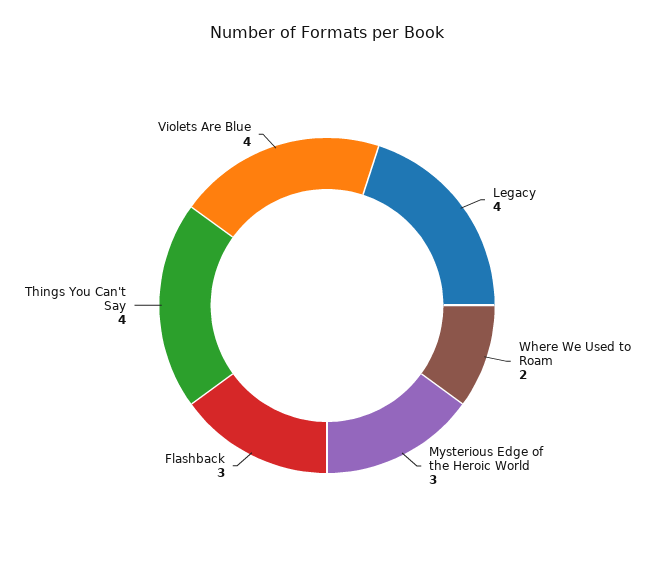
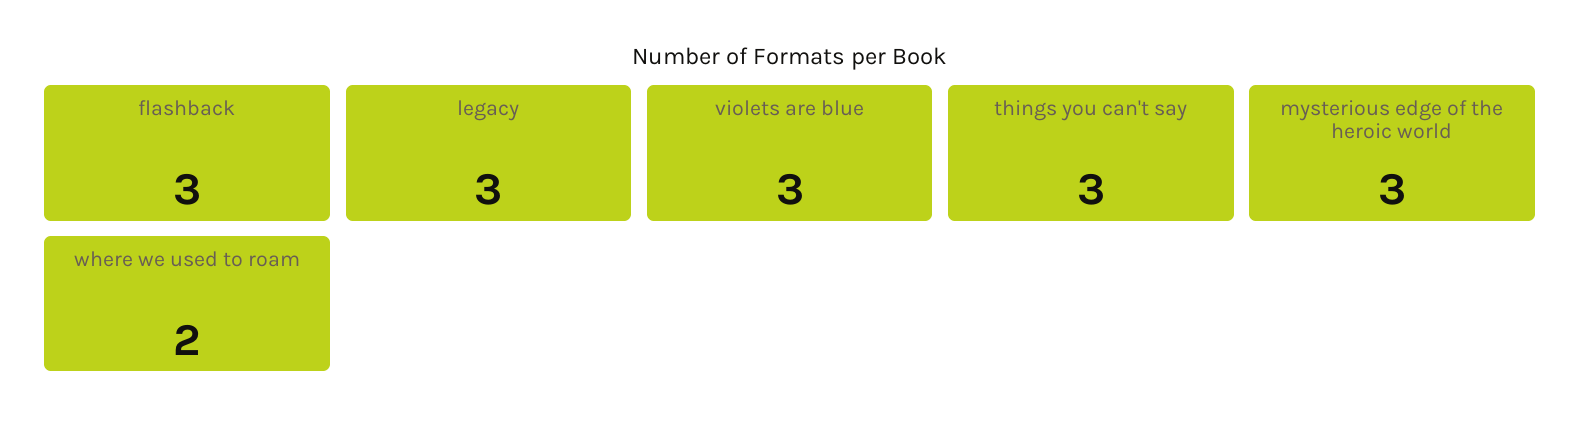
  {
-   "Legacy": 4,
+   "Legacy": 3,
    "Where We Used to Roam": 2,
    "Mysterious Edge of the Heroic World": 3,
    "Flashback": 3,
-   "Things You Can't Say": 4,
+   "Things You Can't Say": 3,
-   "Violets Are Blue": 4
+   "Violets Are Blue": 3
  }

